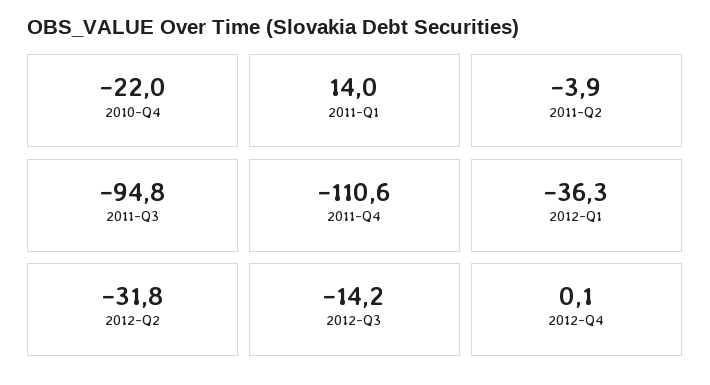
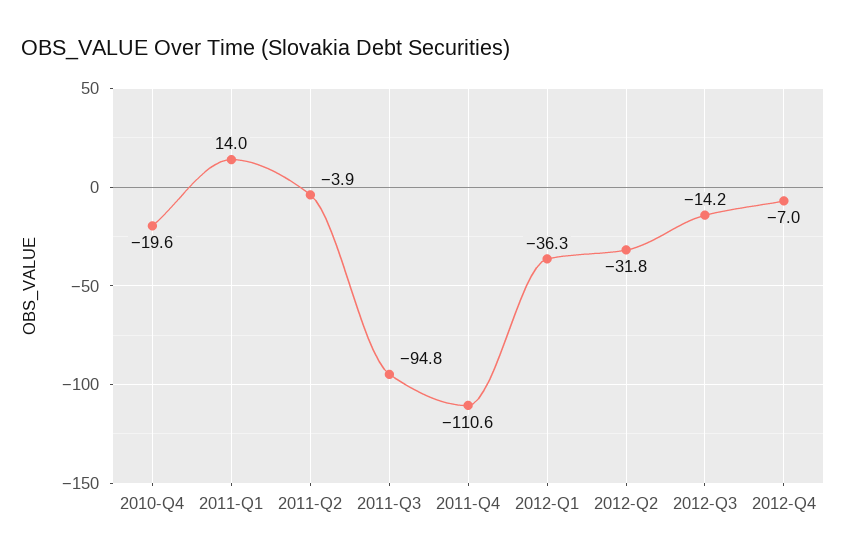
  {
-   "2010-Q4": -22,
+   "2010-Q4": -19.6,
    "2011-Q1": 14,
    "2011-Q2": -3.9,
    "2011-Q3": -94.8,
    "2011-Q4": -110.6,
    "2012-Q1": -36.3,
    "2012-Q2": -31.8,
    "2012-Q3": -14.2,
-   "2012-Q4": 0.1
+   "2012-Q4": -7
  }

